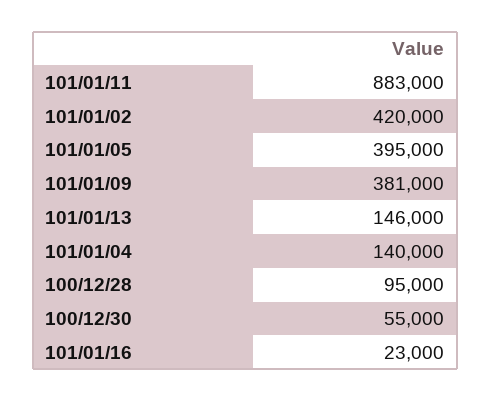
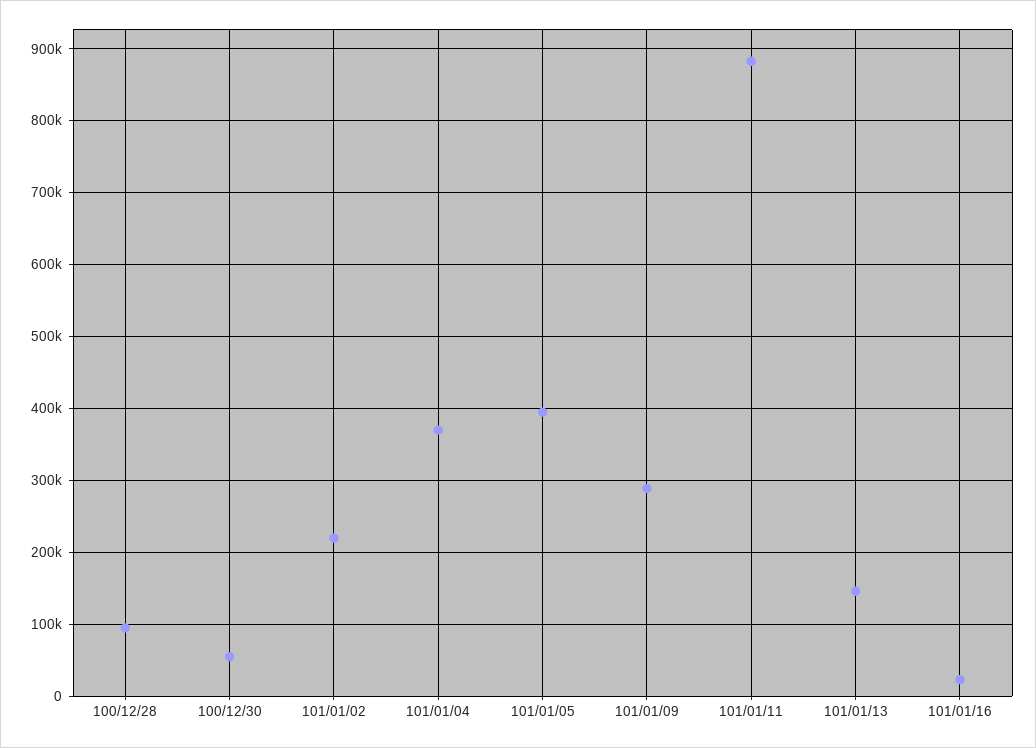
  {
    "101/01/11": 883000,
-   "101/01/02": 420000,
+   "101/01/02": 220000,
    "101/01/05": 395000,
-   "101/01/09": 381000,
+   "101/01/09": 290000,
    "101/01/13": 146000,
-   "101/01/04": 140000,
+   "101/01/04": 370000,
    "100/12/28": 95000,
    "100/12/30": 55000,
    "101/01/16": 23000
  }

